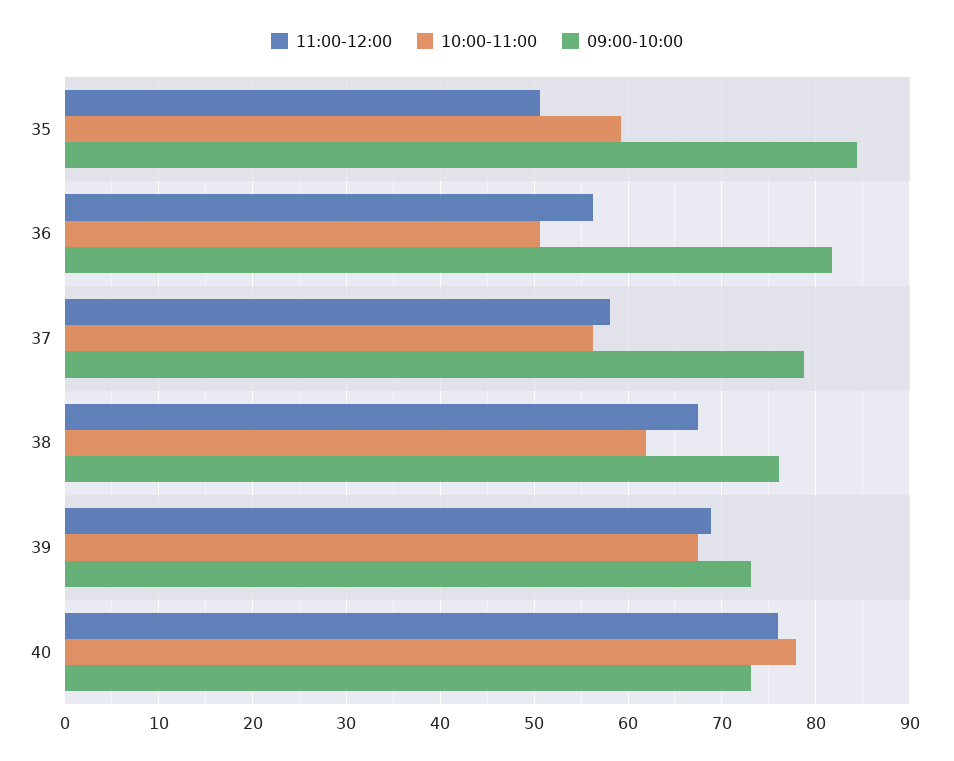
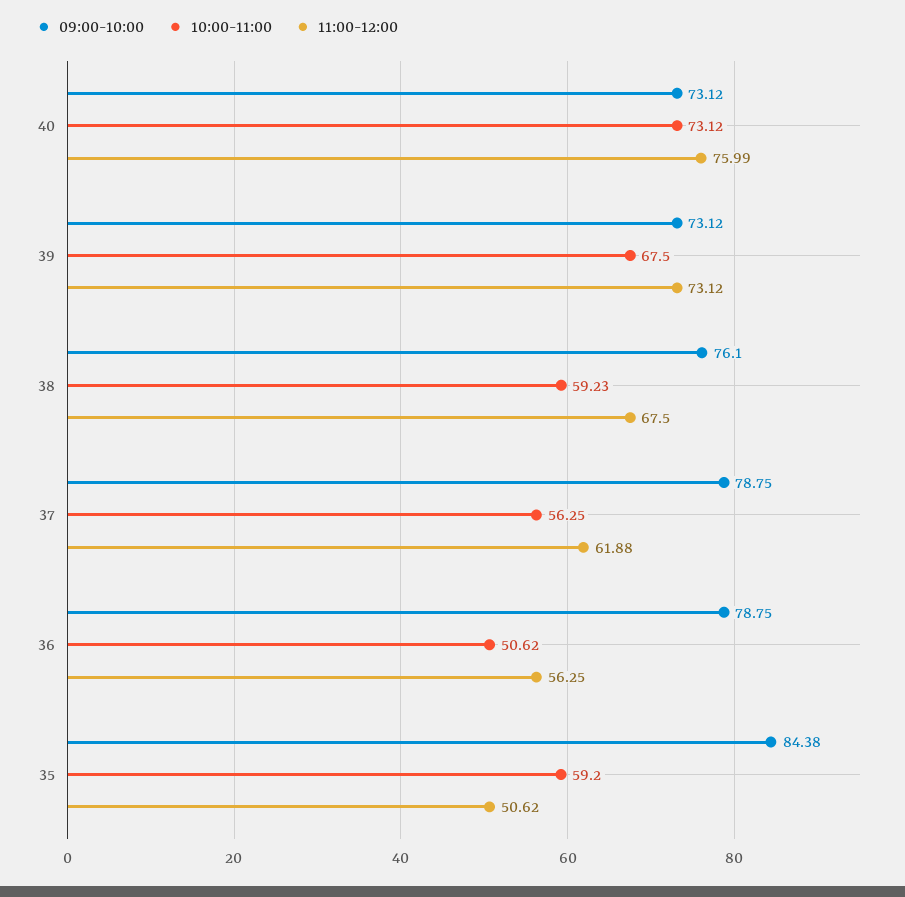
  {
    "11:00-12:00": {
      "35": 50.62,
      "36": 56.25,
-     "37": 58,
+     "37": 61.88,
      "38": 67.5,
-     "39": 69,
+     "39": 73.12,
      "40": 75.99
    },
    "10:00-11:00": {
      "35": 59.2,
      "36": 50.62,
      "37": 56.25,
-     "38": 62,
+     "38": 59.23,
      "39": 67.5,
-     "40": 78
+     "40": 73.12
    },
    "09:00-10:00": {
      "35": 84.38,
-     "36": 82,
+     "36": 78.75,
      "37": 78.75,
      "38": 76.1,
      "39": 73.12,
      "40": 73.12
    }
  }

